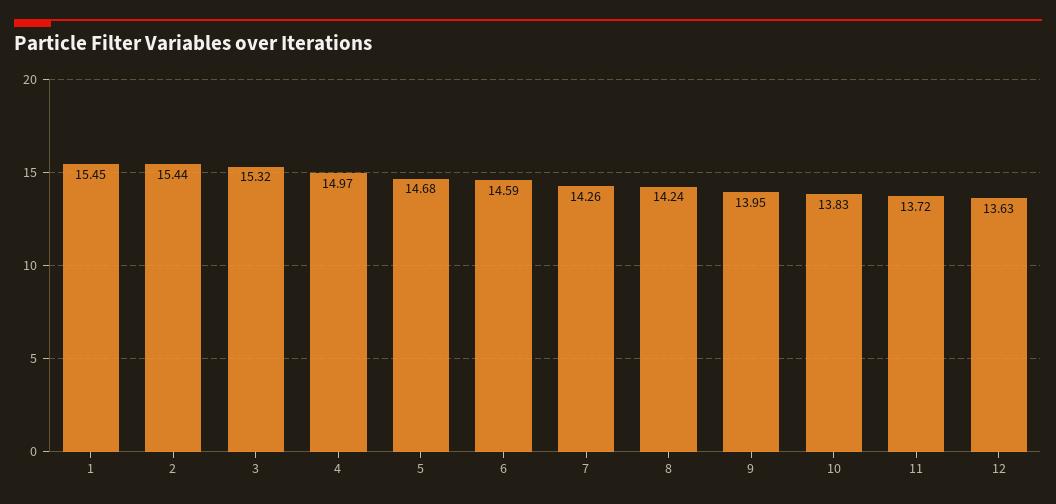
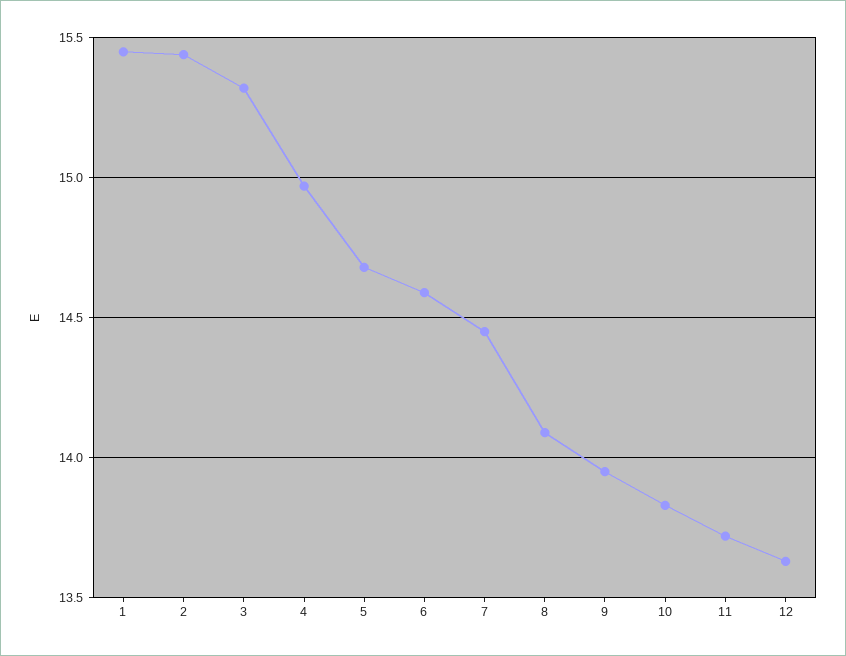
  {
    "1": 15.45,
    "2": 15.44,
    "3": 15.32,
    "4": 14.97,
    "5": 14.68,
    "6": 14.59,
-   "7": 14.26,
+   "7": 14.45,
-   "8": 14.24,
+   "8": 14.1,
    "9": 13.95,
    "10": 13.83,
    "11": 13.72,
    "12": 13.63
  }

